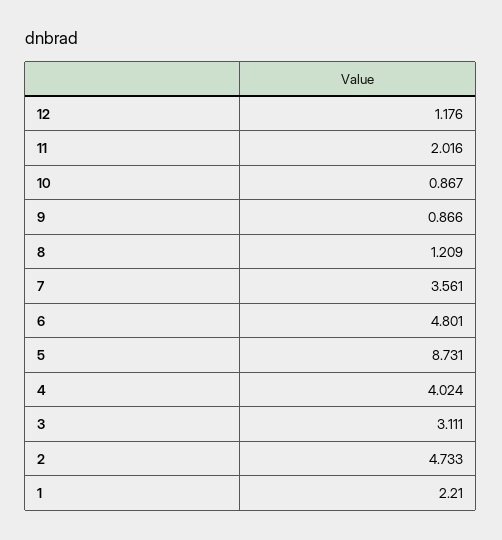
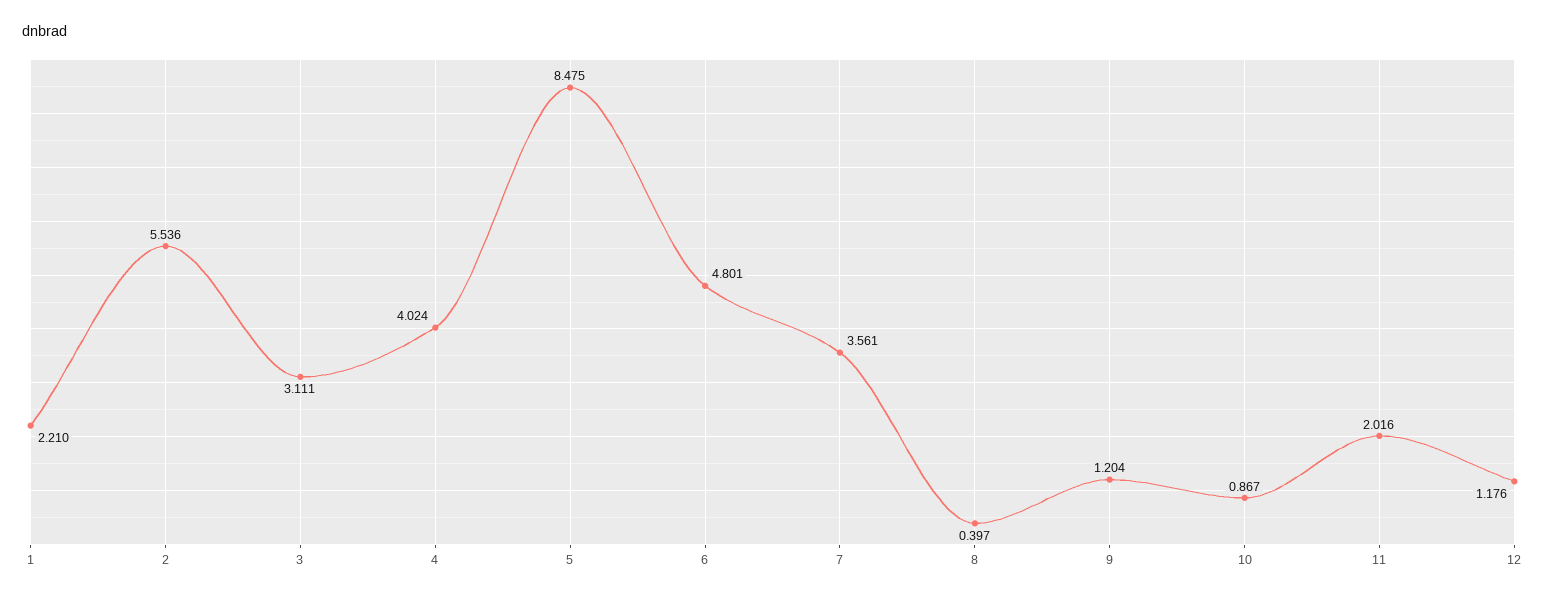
  {
    "12": 1.176,
    "11": 2.016,
    "10": 0.867,
-   "9": 0.866,
+   "9": 1.204,
-   "8": 1.209,
+   "8": 0.397,
    "7": 3.561,
    "6": 4.801,
-   "5": 8.731,
+   "5": 8.475,
    "4": 4.024,
    "3": 3.111,
-   "2": 4.733,
+   "2": 5.536,
    "1": 2.21
  }

